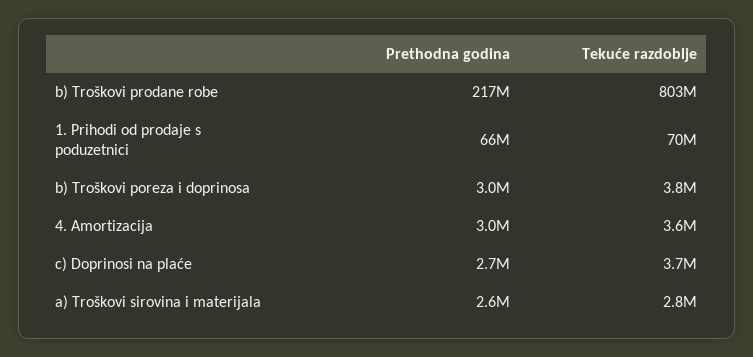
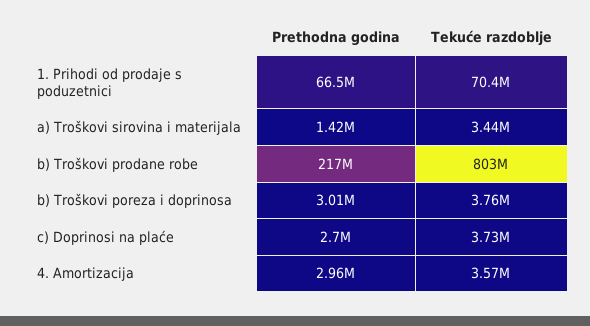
  {
    "Prethodna godina": {
      "b) Troškovi prodane robe": 217000000,
      "1. Prihodi od prodaje s poduzetnici": 66500000,
      "b) Troškovi poreza i doprinosa": 3010000,
      "4. Amortizacija": 2960000,
      "c) Doprinosi na plaće": 2700000,
-     "a) Troškovi sirovina i materijala": 2600000
+     "a) Troškovi sirovina i materijala": 1420000
    },
    "Tekuće razdoblje": {
      "b) Troškovi prodane robe": 803000000,
      "1. Prihodi od prodaje s poduzetnici": 70400000,
      "b) Troškovi poreza i doprinosa": 3760000,
      "4. Amortizacija": 3570000,
      "c) Doprinosi na plaće": 3730000,
-     "a) Troškovi sirovina i materijala": 2800000
+     "a) Troškovi sirovina i materijala": 3440000
    }
  }

